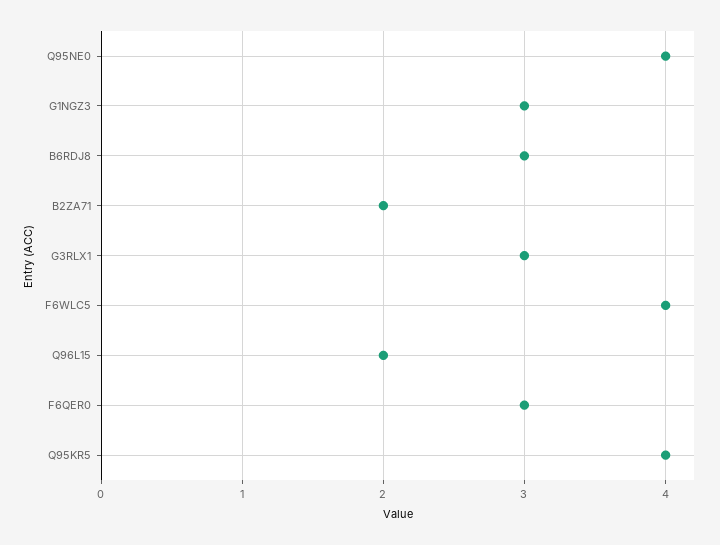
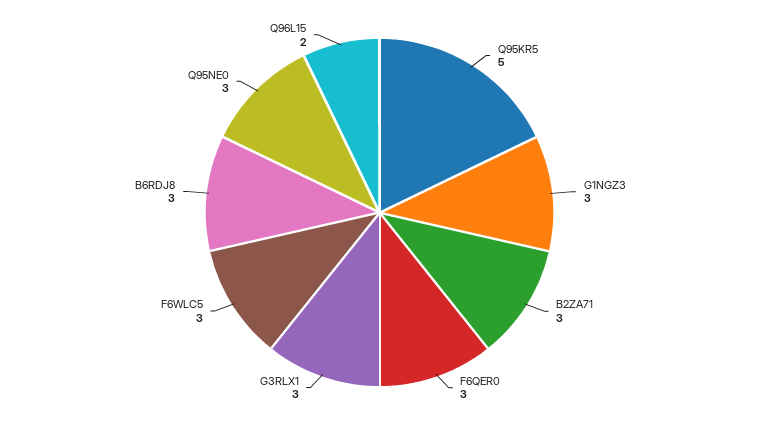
  {
-   "Q95NE0": 4,
+   "Q95NE0": 3,
    "G1NGZ3": 3,
    "B6RDJ8": 3,
-   "B2ZA71": 2,
+   "B2ZA71": 3,
    "G3RLX1": 3,
-   "F6WLC5": 4,
+   "F6WLC5": 3,
    "Q96L15": 2,
    "F6QER0": 3,
-   "Q95KR5": 4
+   "Q95KR5": 5
  }

